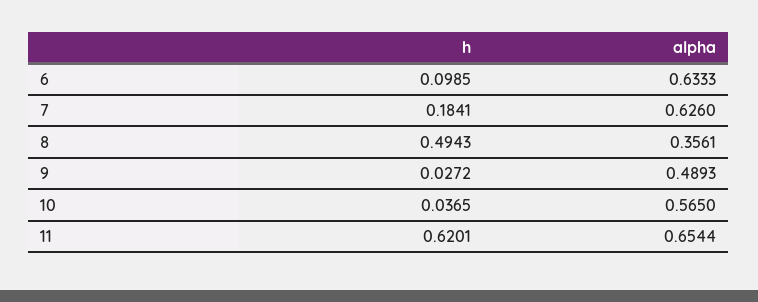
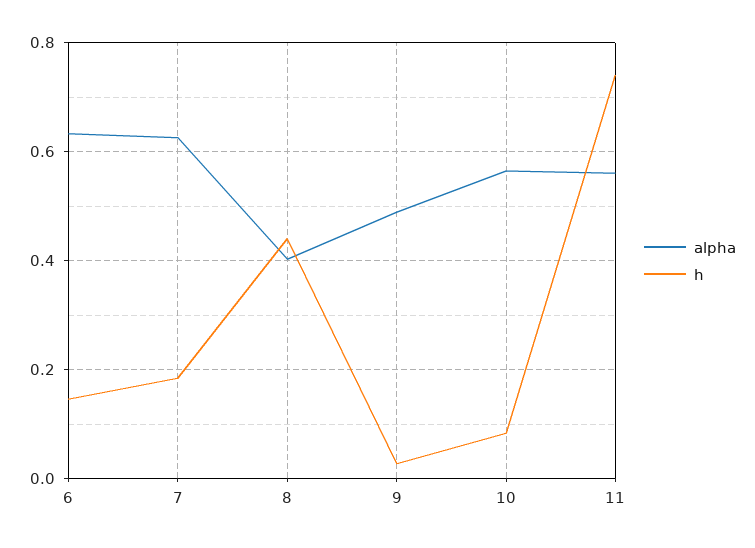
  {
    "h": {
-     "6": 0.0985,
+     "6": 0.14,
      "7": 0.1841,
-     "8": 0.4943,
+     "8": 0.44,
      "9": 0.0272,
-     "10": 0.0365,
+     "10": 0.08,
-     "11": 0.6201
+     "11": 0.74
    },
    "alpha": {
      "6": 0.6333,
      "7": 0.626,
-     "8": 0.3561,
+     "8": 0.4,
      "9": 0.4893,
      "10": 0.565,
-     "11": 0.6544
+     "11": 0.56
    }
  }

